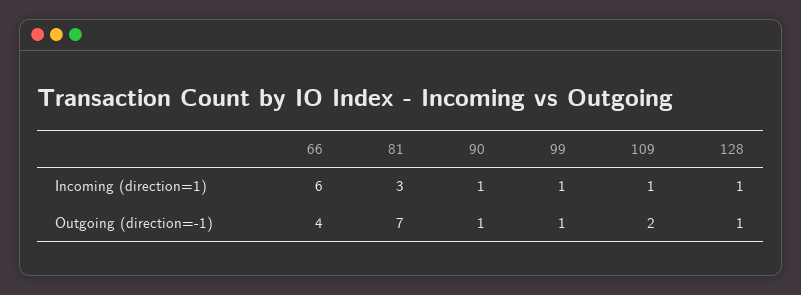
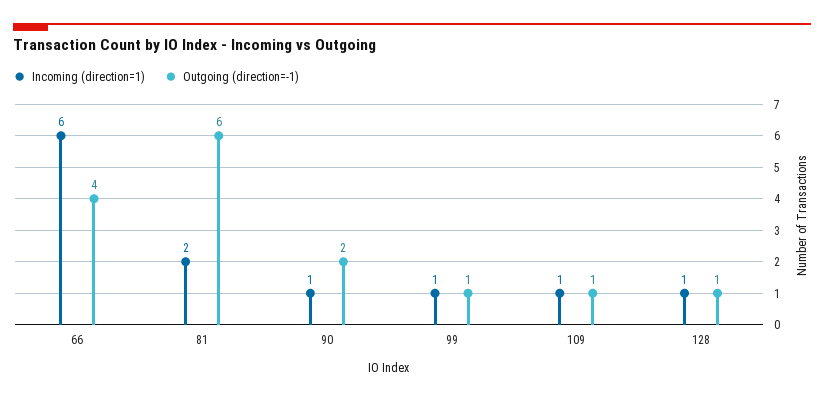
  {
    "Incoming (direction=1)": {
      "66": 6,
-     "81": 3,
+     "81": 2,
      "90": 1,
      "99": 1,
      "109": 1,
      "128": 1
    },
    "Outgoing (direction=-1)": {
      "66": 4,
-     "81": 7,
+     "81": 6,
-     "90": 1,
+     "90": 2,
      "99": 1,
-     "109": 2,
+     "109": 1,
      "128": 1
    }
  }

